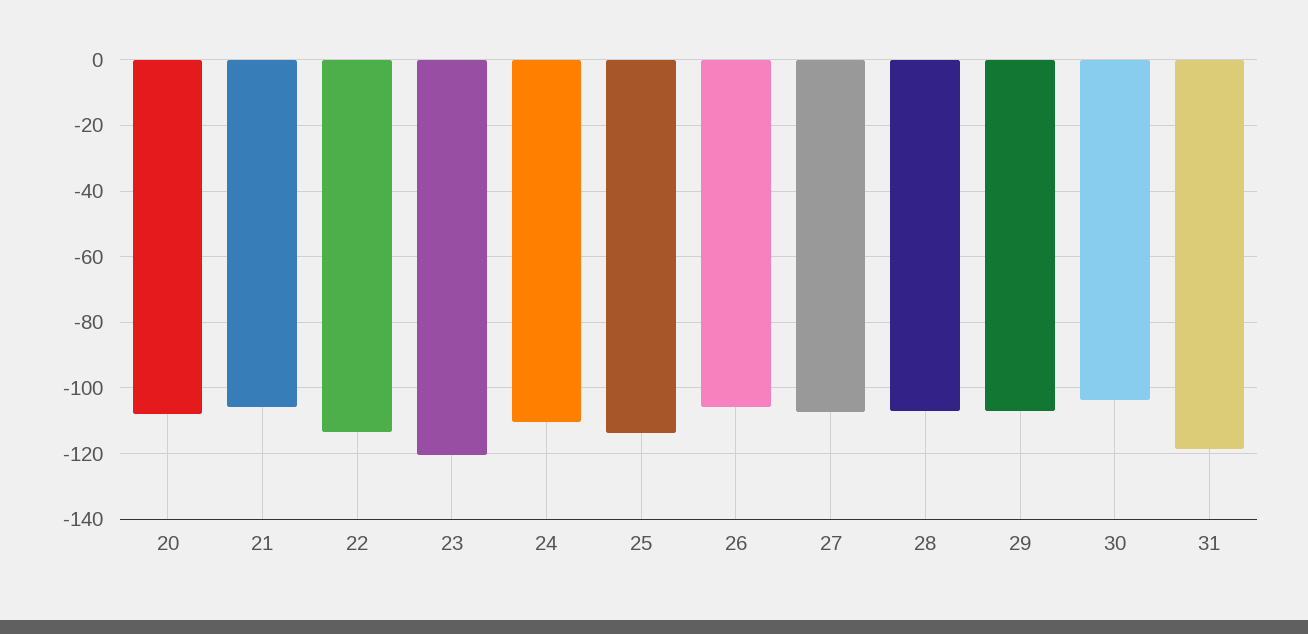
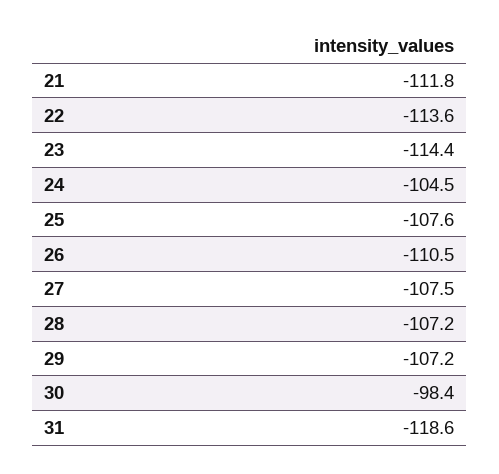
  {
-   "20": -108,
-   "21": -106,
+   "21": -111.8,
    "22": -113.6,
-   "23": -120,
+   "23": -114.4,
-   "24": -110,
+   "24": -104.5,
-   "25": -114,
+   "25": -107.6,
-   "26": -106,
+   "26": -110.5,
    "27": -107.5,
    "28": -107.2,
    "29": -107.2,
-   "30": -104,
+   "30": -98.4,
    "31": -118.6
  }

